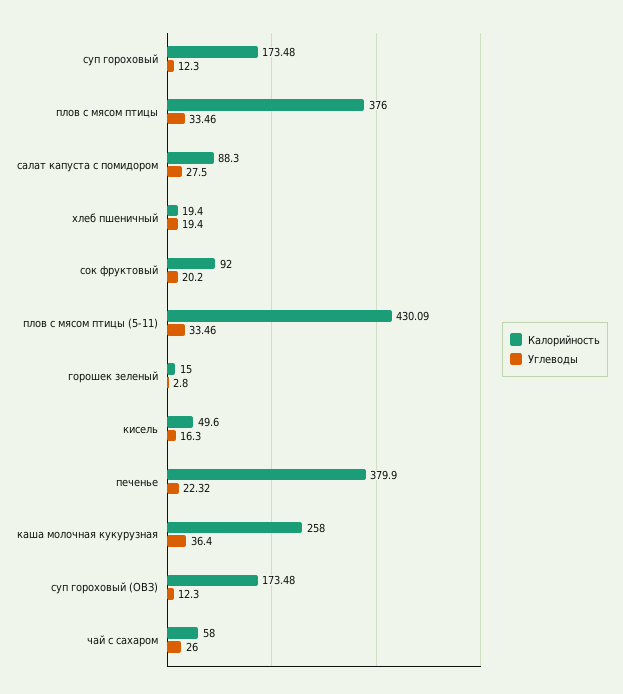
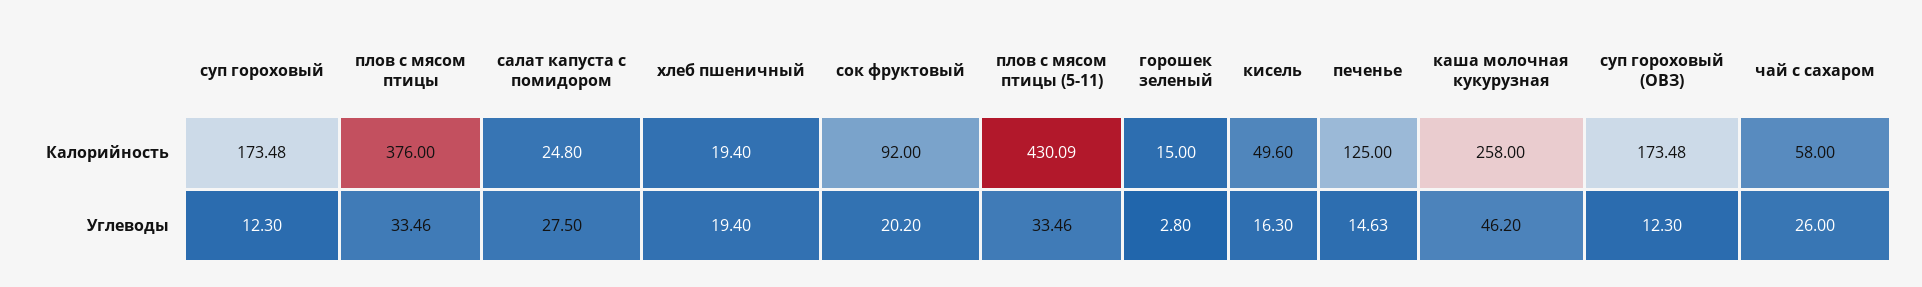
  {
    "Калорийность": {
      "суп гороховый": 173.48,
      "плов с мясом птицы": 376,
-     "салат капуста с помидором": 88.3,
+     "салат капуста с помидором": 24.8,
      "хлеб пшеничный": 19.4,
      "сок фруктовый": 92,
      "плов с мясом птицы (5-11)": 430.09,
      "горошек зеленый": 15,
      "кисель": 49.6,
-     "печенье": 379.9,
+     "печенье": 125,
      "каша молочная кукурузная": 258,
      "суп гороховый (ОВЗ)": 173.48,
      "чай с сахаром": 58
    },
    "Углеводы": {
      "суп гороховый": 12.3,
      "плов с мясом птицы": 33.46,
      "салат капуста с помидором": 27.5,
      "хлеб пшеничный": 19.4,
      "сок фруктовый": 20.2,
      "плов с мясом птицы (5-11)": 33.46,
      "горошек зеленый": 2.8,
      "кисель": 16.3,
-     "печенье": 22.32,
+     "печенье": 14.63,
-     "каша молочная кукурузная": 36.4,
+     "каша молочная кукурузная": 46.2,
      "суп гороховый (ОВЗ)": 12.3,
      "чай с сахаром": 26
    }
  }

